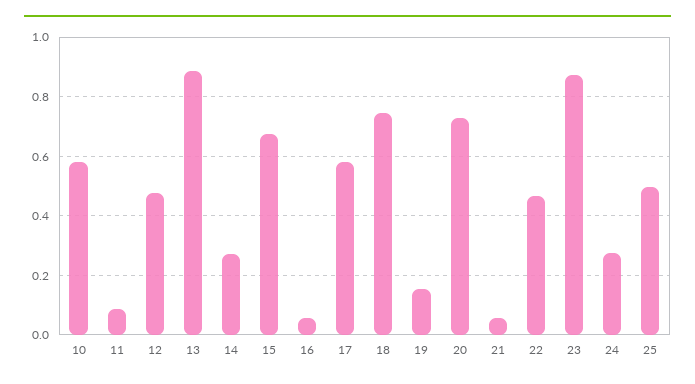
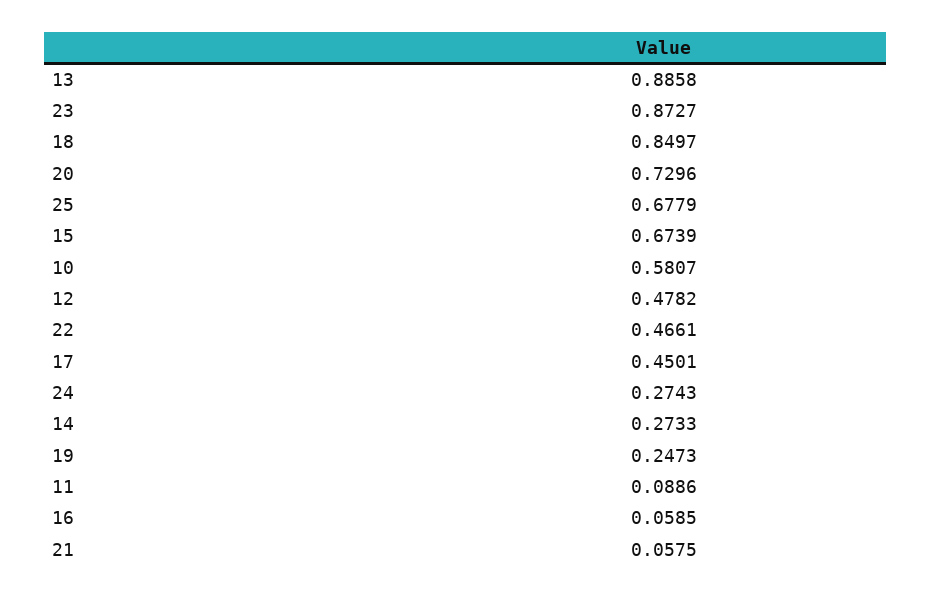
  {
    "10": 0.5807,
    "11": 0.0886,
    "12": 0.4782,
    "13": 0.8858,
    "14": 0.2733,
    "15": 0.6739,
    "16": 0.0585,
-   "17": 0.575,
+   "17": 0.4501,
-   "18": 0.75,
+   "18": 0.8497,
-   "19": 0.15,
+   "19": 0.2473,
    "20": 0.7296,
    "21": 0.0575,
    "22": 0.4661,
    "23": 0.8727,
    "24": 0.2743,
-   "25": 0.5
+   "25": 0.6779
  }

